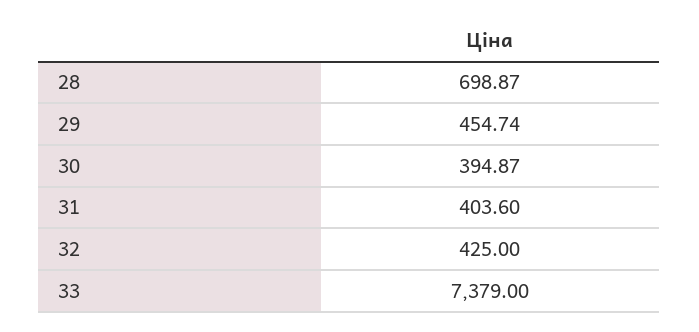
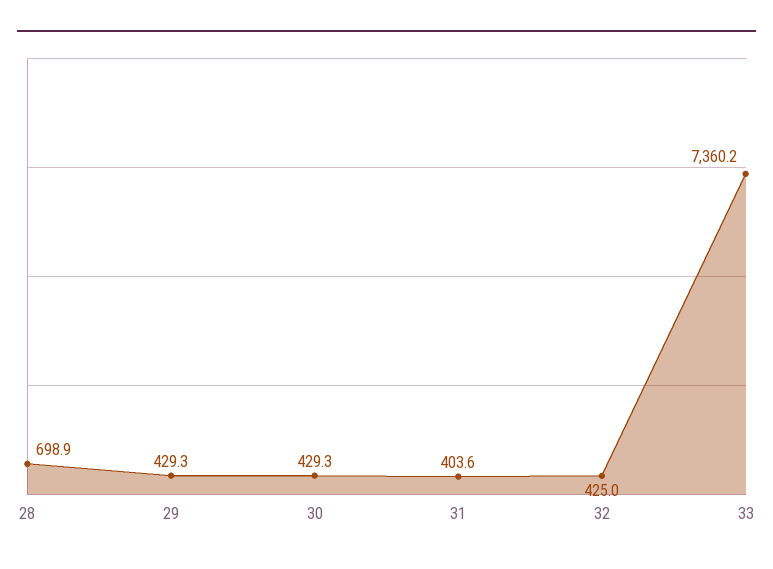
  {
    "28": 698.87,
-   "29": 454.74,
+   "29": 429.3,
-   "30": 394.87,
+   "30": 429.3,
    "31": 403.6,
    "32": 425,
-   "33": 7379
+   "33": 7360.2
  }

